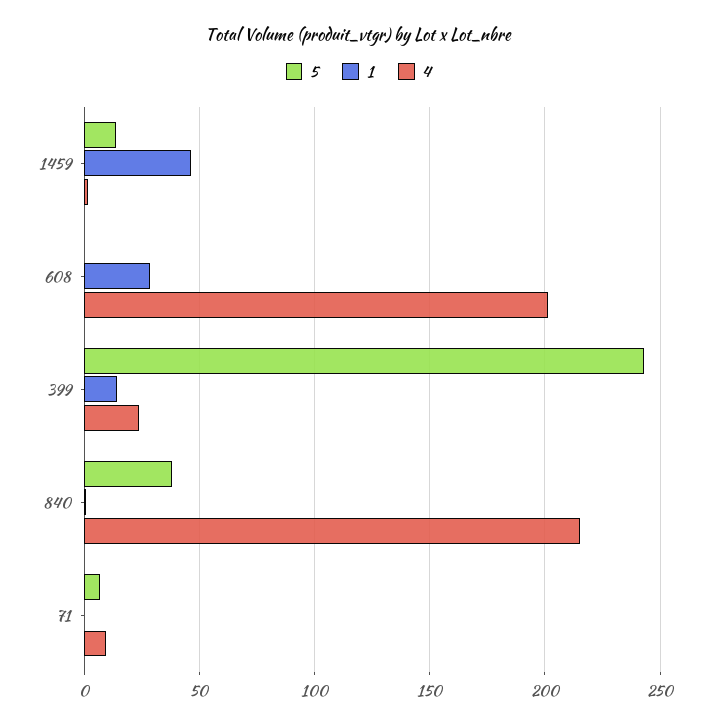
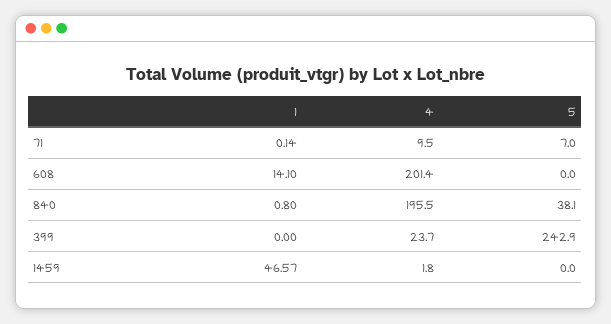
  {
    "5": {
-     "1459": 15,
+     "1459": 0,
      "608": 0,
      "399": 242.9,
      "840": 38.1,
      "71": 7
    },
    "1": {
      "1459": 46.57,
-     "608": 30,
+     "608": 14.1,
-     "399": 15,
+     "399": 0,
      "840": 0.8,
      "71": 0.14
    },
    "4": {
      "1459": 1.8,
      "608": 201.4,
      "399": 23.7,
-     "840": 215,
+     "840": 195.5,
      "71": 9.5
    }
  }

